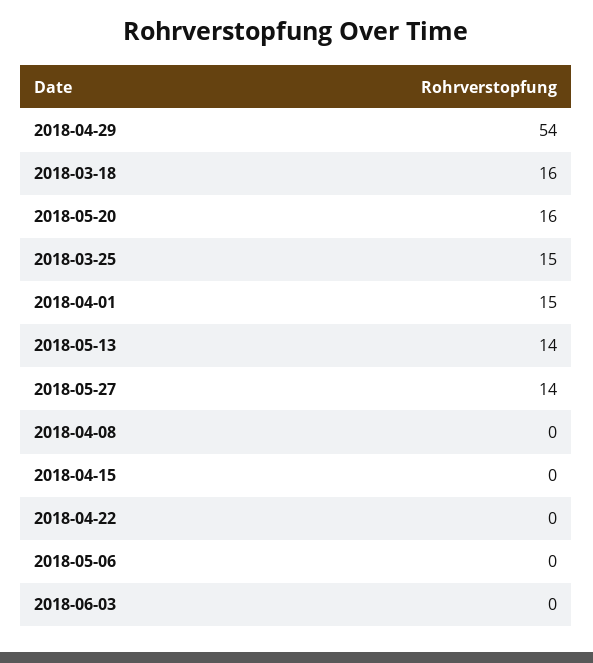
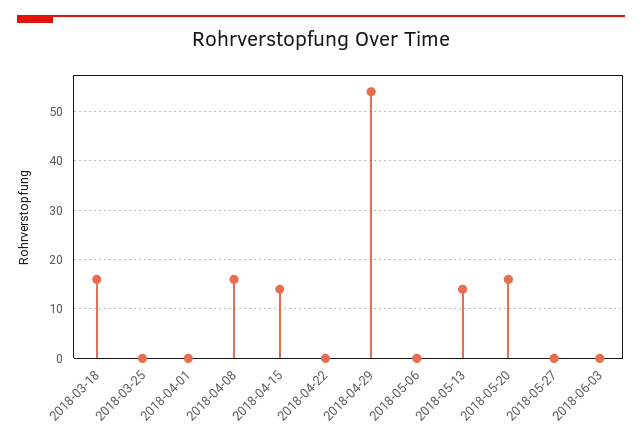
  {
    "2018-04-29": 54,
    "2018-03-18": 16,
    "2018-05-20": 16,
-   "2018-03-25": 15,
+   "2018-03-25": 0,
-   "2018-04-01": 15,
+   "2018-04-01": 0,
    "2018-05-13": 14,
-   "2018-05-27": 14,
+   "2018-05-27": 0,
-   "2018-04-08": 0,
+   "2018-04-08": 15,
-   "2018-04-15": 0,
+   "2018-04-15": 15,
    "2018-04-22": 0,
    "2018-05-06": 0,
    "2018-06-03": 0
  }

